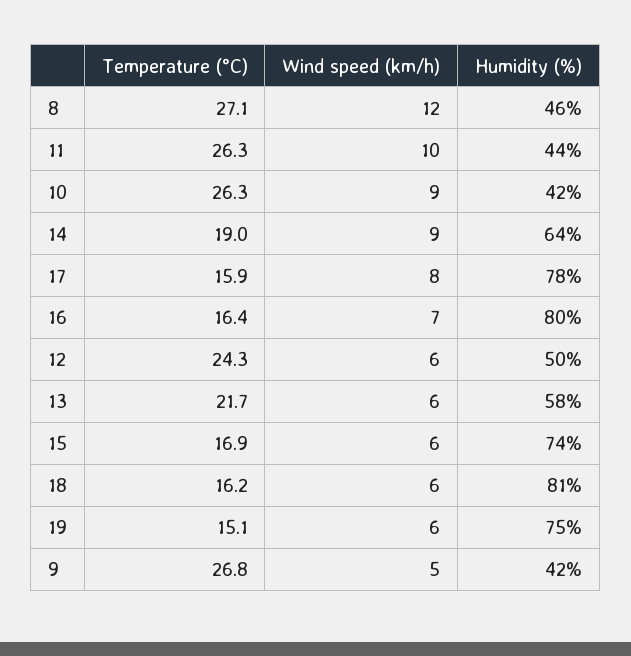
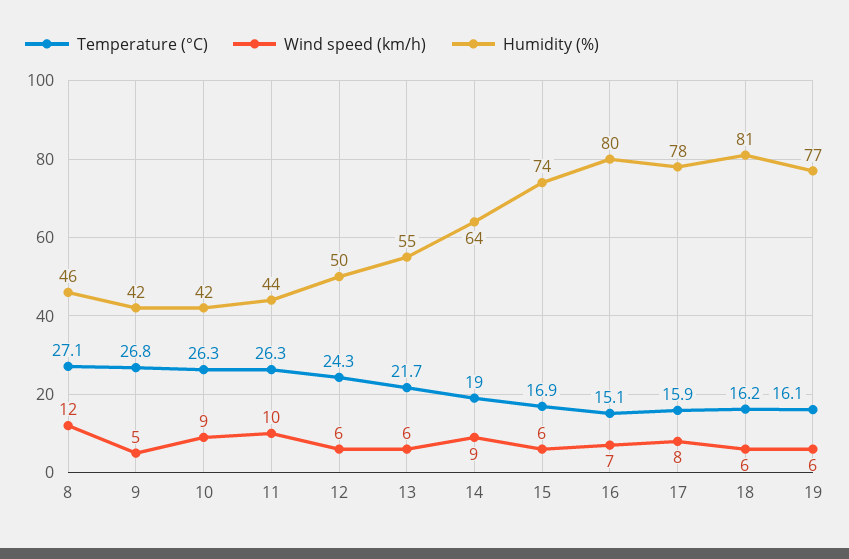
  {
    "Temperature (°C)": {
      "8": 27.1,
      "11": 26.3,
      "10": 26.3,
      "14": 19,
      "17": 15.9,
-     "16": 16.4,
+     "16": 15.1,
      "12": 24.3,
      "13": 21.7,
      "15": 16.9,
      "18": 16.2,
-     "19": 15.1,
+     "19": 16.1,
      "9": 26.8
    },
    "Wind speed (km/h)": {
      "8": 12,
      "11": 10,
      "10": 9,
      "14": 9,
      "17": 8,
      "16": 7,
      "12": 6,
      "13": 6,
      "15": 6,
      "18": 6,
      "19": 6,
      "9": 5
    },
    "Humidity (%)": {
      "8": 46,
      "11": 44,
      "10": 42,
      "14": 64,
      "17": 78,
      "16": 80,
      "12": 50,
-     "13": 58,
+     "13": 55,
      "15": 74,
      "18": 81,
-     "19": 75,
+     "19": 77,
      "9": 42
    }
  }

